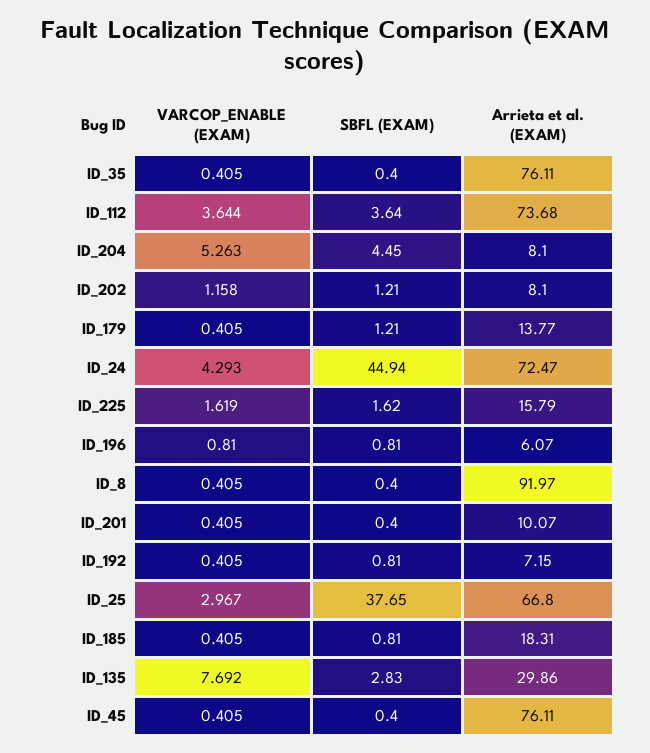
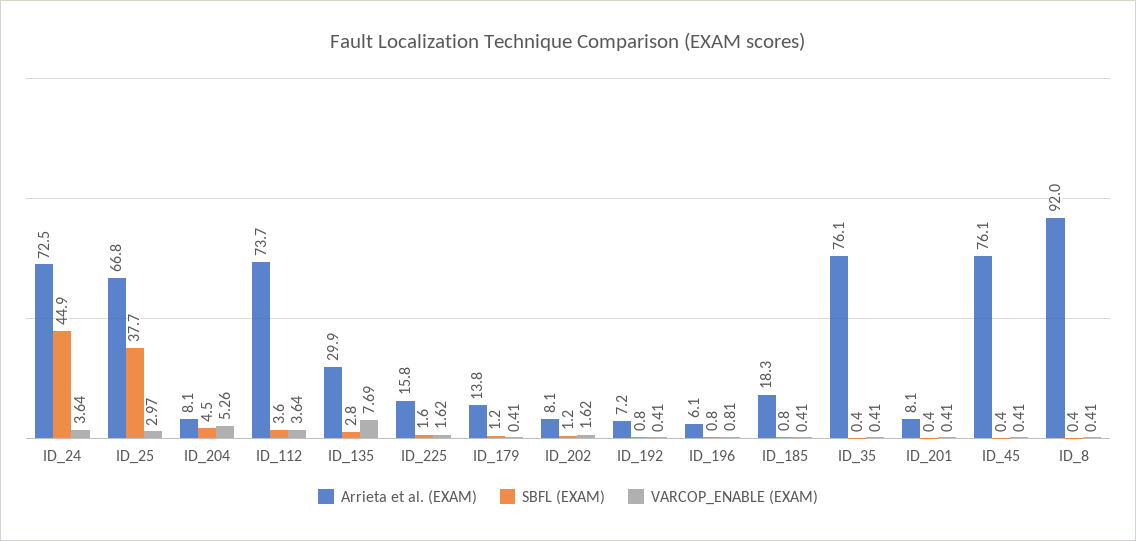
  {
    "VARCOP_ENABLE (EXAM)": {
      "ID_35": 0.405,
      "ID_112": 3.644,
      "ID_204": 5.263,
-     "ID_202": 1.158,
+     "ID_202": 1.62,
      "ID_179": 0.405,
-     "ID_24": 4.293,
+     "ID_24": 3.64,
      "ID_225": 1.619,
      "ID_196": 0.81,
      "ID_8": 0.405,
      "ID_201": 0.405,
      "ID_192": 0.405,
      "ID_25": 2.967,
      "ID_185": 0.405,
      "ID_135": 7.692,
      "ID_45": 0.405
    },
    "SBFL (EXAM)": {
      "ID_35": 0.4,
      "ID_112": 3.64,
      "ID_204": 4.45,
      "ID_202": 1.21,
      "ID_179": 1.21,
      "ID_24": 44.94,
      "ID_225": 1.62,
      "ID_196": 0.81,
      "ID_8": 0.4,
      "ID_201": 0.4,
      "ID_192": 0.81,
      "ID_25": 37.65,
      "ID_185": 0.81,
      "ID_135": 2.83,
      "ID_45": 0.4
    },
    "Arrieta et al. (EXAM)": {
      "ID_35": 76.11,
      "ID_112": 73.68,
      "ID_204": 8.1,
      "ID_202": 8.1,
      "ID_179": 13.77,
      "ID_24": 72.47,
      "ID_225": 15.79,
      "ID_196": 6.07,
      "ID_8": 91.97,
-     "ID_201": 10.07,
+     "ID_201": 8.1,
      "ID_192": 7.15,
      "ID_25": 66.8,
      "ID_185": 18.31,
      "ID_135": 29.86,
      "ID_45": 76.11
    }
  }

